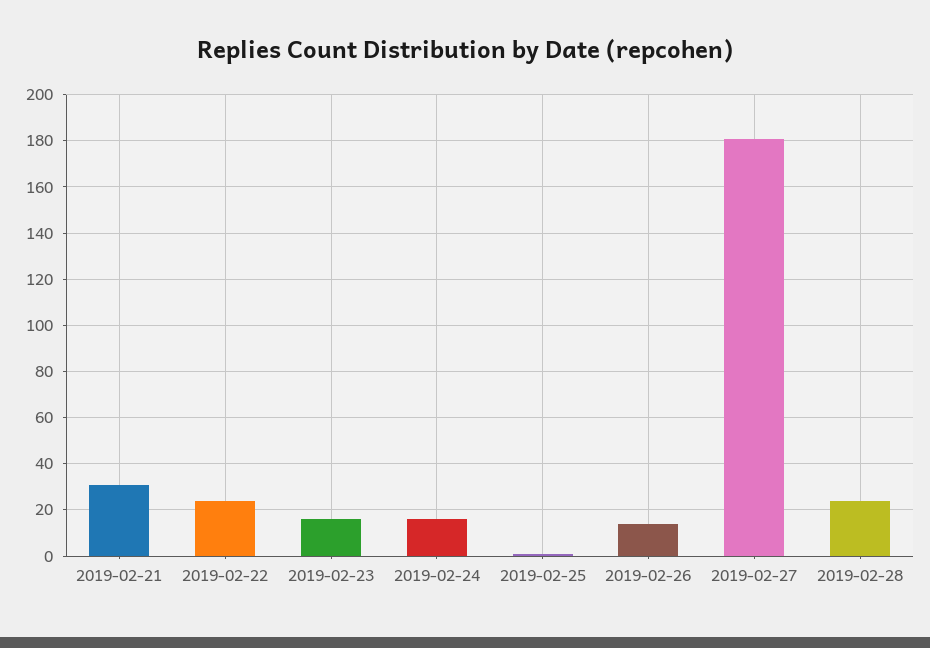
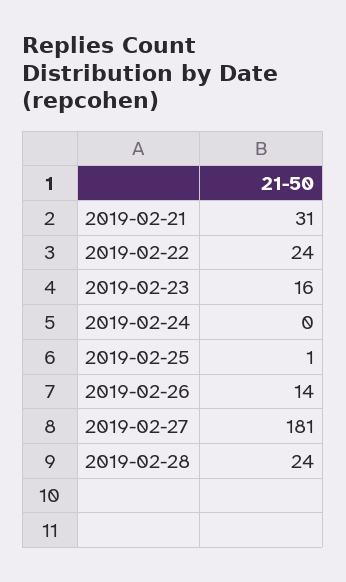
  {
    "2019-02-21": 31,
    "2019-02-22": 24,
    "2019-02-23": 16,
-   "2019-02-24": 15,
+   "2019-02-24": 0,
    "2019-02-25": 1,
    "2019-02-26": 14,
    "2019-02-27": 181,
    "2019-02-28": 24
  }

